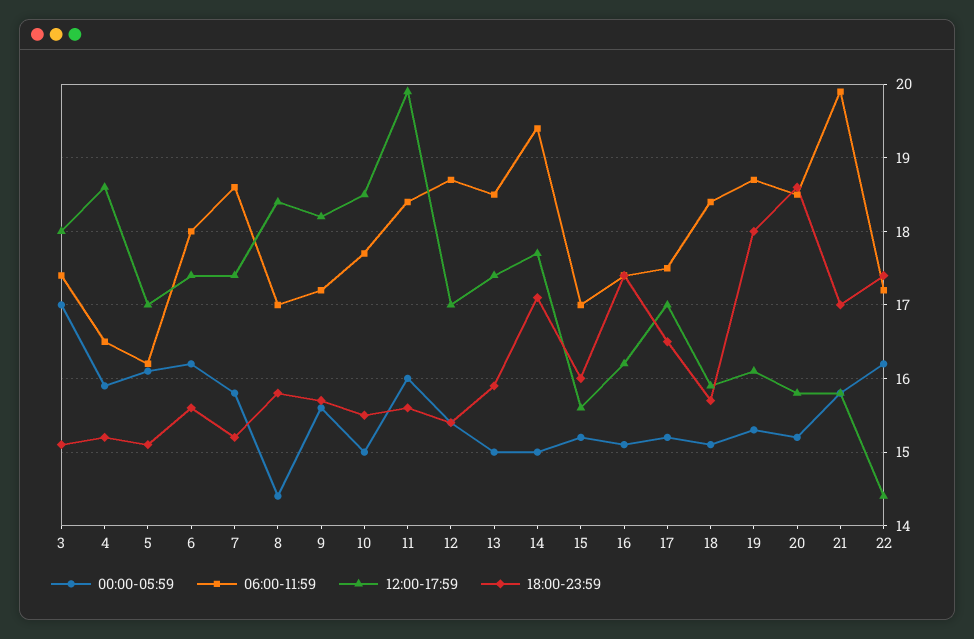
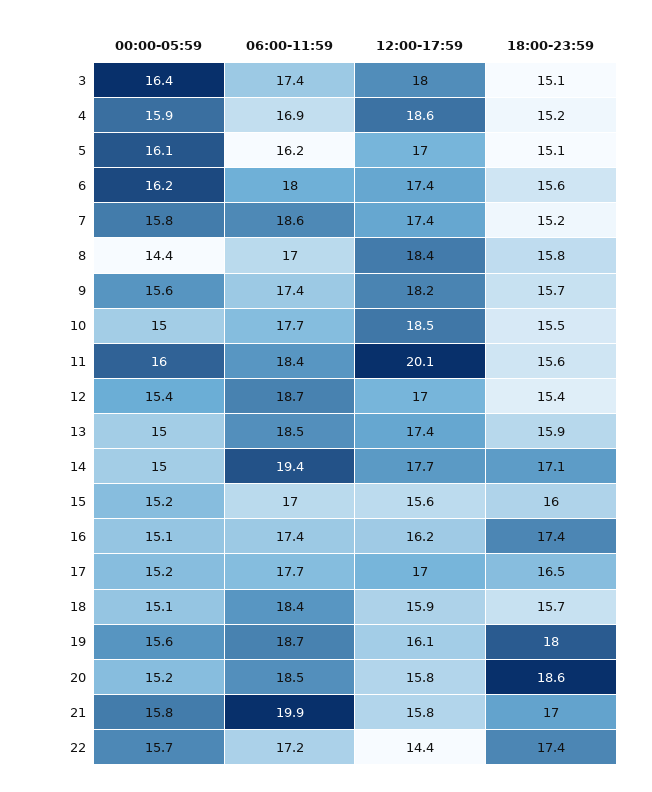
  {
    "00:00-05:59": {
-     "3": 17,
+     "3": 16.4,
      "4": 15.9,
      "5": 16.1,
      "6": 16.2,
      "7": 15.8,
      "8": 14.4,
      "9": 15.6,
      "10": 15,
      "11": 16,
      "12": 15.4,
      "13": 15,
      "14": 15,
      "15": 15.2,
      "16": 15.1,
      "17": 15.2,
      "18": 15.1,
-     "19": 15.3,
+     "19": 15.6,
      "20": 15.2,
      "21": 15.8,
-     "22": 16.2
+     "22": 15.7
    },
    "06:00-11:59": {
      "3": 17.4,
-     "4": 16.5,
+     "4": 16.9,
      "5": 16.2,
      "6": 18,
      "7": 18.6,
      "8": 17,
-     "9": 17.2,
+     "9": 17.4,
      "10": 17.7,
      "11": 18.4,
      "12": 18.7,
      "13": 18.5,
      "14": 19.4,
      "15": 17,
      "16": 17.4,
-     "17": 17.5,
+     "17": 17.7,
      "18": 18.4,
      "19": 18.7,
      "20": 18.5,
      "21": 19.9,
      "22": 17.2
    },
    "12:00-17:59": {
      "3": 18,
      "4": 18.6,
      "5": 17,
      "6": 17.4,
      "7": 17.4,
      "8": 18.4,
      "9": 18.2,
      "10": 18.5,
-     "11": 19.9,
+     "11": 20.1,
      "12": 17,
      "13": 17.4,
      "14": 17.7,
      "15": 15.6,
      "16": 16.2,
      "17": 17,
      "18": 15.9,
      "19": 16.1,
      "20": 15.8,
      "21": 15.8,
      "22": 14.4
    },
    "18:00-23:59": {
      "3": 15.1,
      "4": 15.2,
      "5": 15.1,
      "6": 15.6,
      "7": 15.2,
      "8": 15.8,
      "9": 15.7,
      "10": 15.5,
      "11": 15.6,
      "12": 15.4,
      "13": 15.9,
      "14": 17.1,
      "15": 16,
      "16": 17.4,
      "17": 16.5,
      "18": 15.7,
      "19": 18,
      "20": 18.6,
      "21": 17,
      "22": 17.4
    }
  }

